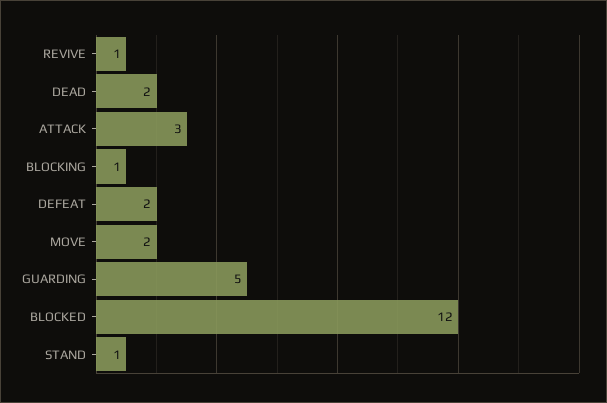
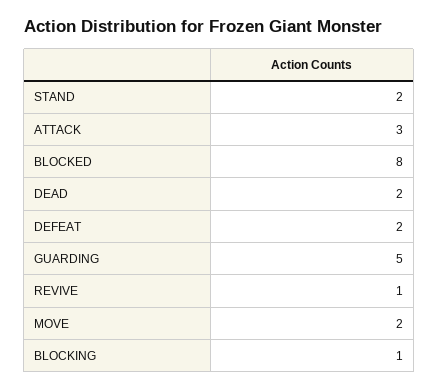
  {
    "REVIVE": 1,
    "DEAD": 2,
    "ATTACK": 3,
    "BLOCKING": 1,
    "DEFEAT": 2,
    "MOVE": 2,
    "GUARDING": 5,
-   "BLOCKED": 12,
+   "BLOCKED": 8,
-   "STAND": 1
+   "STAND": 2
  }

